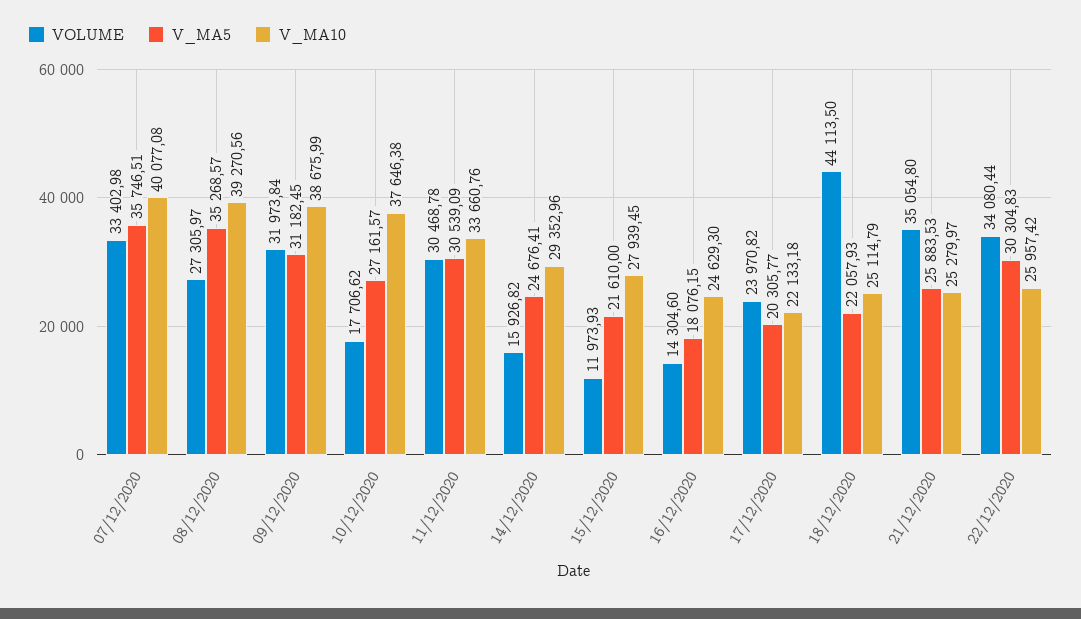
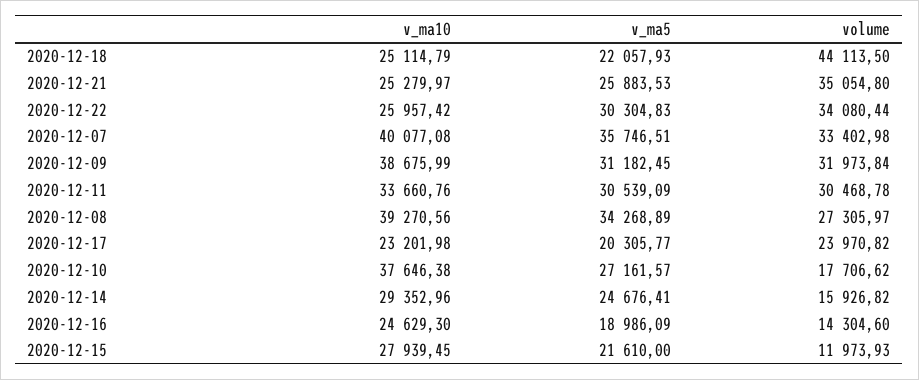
  {
    "VOLUME": {
      "07/12/2020": 33402.98,
      "08/12/2020": 27305.97,
      "09/12/2020": 31973.84,
      "10/12/2020": 17706.62,
      "11/12/2020": 30468.78,
      "14/12/2020": 15926.82,
      "15/12/2020": 11973.93,
      "16/12/2020": 14304.6,
      "17/12/2020": 23970.82,
      "18/12/2020": 44113.5,
      "21/12/2020": 35054.8,
      "22/12/2020": 34080.44
    },
    "V_MA5": {
      "07/12/2020": 35746.51,
-     "08/12/2020": 35268.57,
+     "08/12/2020": 34268.89,
      "09/12/2020": 31182.45,
      "10/12/2020": 27161.57,
      "11/12/2020": 30539.09,
      "14/12/2020": 24676.41,
      "15/12/2020": 21610,
-     "16/12/2020": 18076.15,
+     "16/12/2020": 18986.09,
      "17/12/2020": 20305.77,
      "18/12/2020": 22057.93,
      "21/12/2020": 25883.53,
      "22/12/2020": 30304.83
    },
    "V_MA10": {
      "07/12/2020": 40077.08,
      "08/12/2020": 39270.56,
      "09/12/2020": 38675.99,
      "10/12/2020": 37646.38,
      "11/12/2020": 33660.76,
      "14/12/2020": 29352.96,
      "15/12/2020": 27939.45,
      "16/12/2020": 24629.3,
-     "17/12/2020": 22133.18,
+     "17/12/2020": 23201.98,
      "18/12/2020": 25114.79,
      "21/12/2020": 25279.97,
      "22/12/2020": 25957.42
    }
  }

